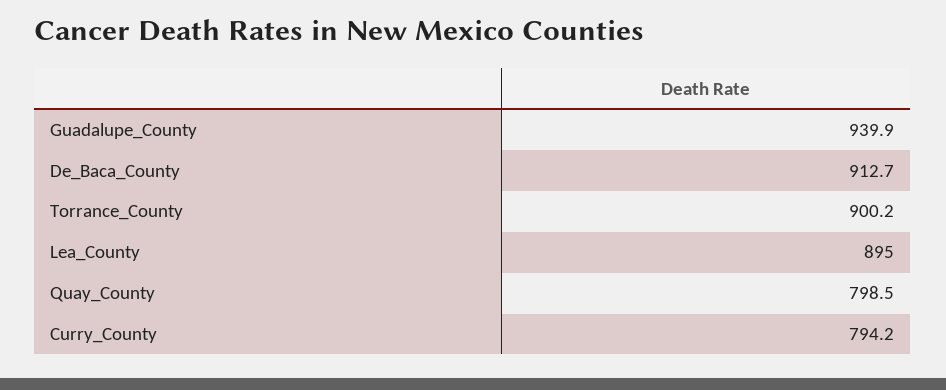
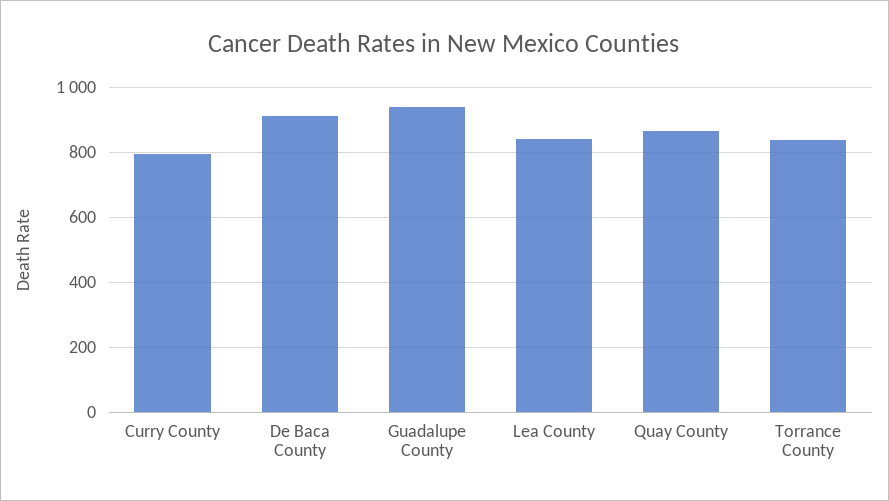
  {
    "Guadalupe_County": 939.9,
    "De_Baca_County": 912.7,
-   "Torrance_County": 900.2,
+   "Torrance_County": 840,
-   "Lea_County": 895,
+   "Lea_County": 840,
-   "Quay_County": 798.5,
+   "Quay_County": 860,
    "Curry_County": 794.2
  }

